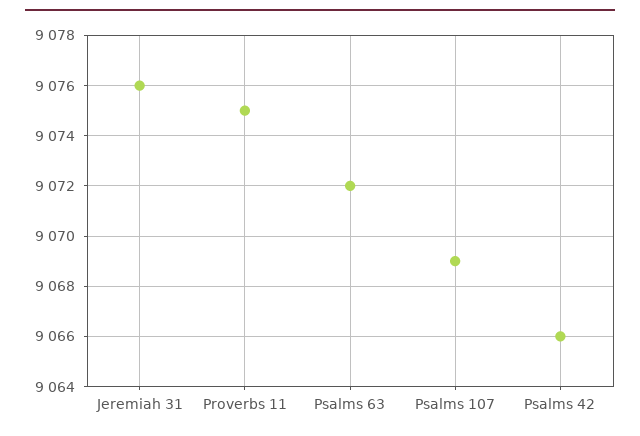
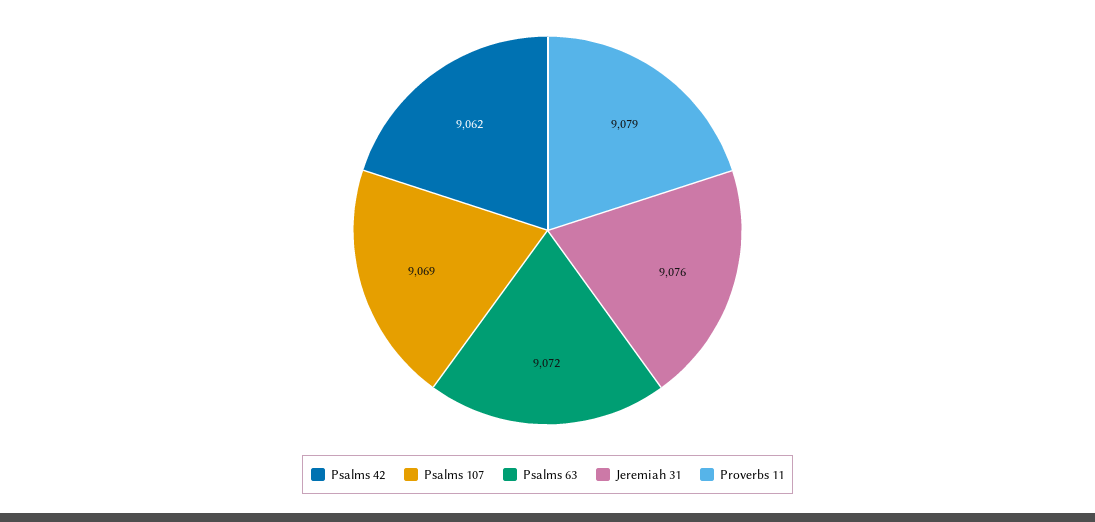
  {
    "Jeremiah 31": 9076,
-   "Proverbs 11": 9075,
+   "Proverbs 11": 9079,
    "Psalms 63": 9072,
    "Psalms 107": 9069,
-   "Psalms 42": 9066
+   "Psalms 42": 9062
  }

